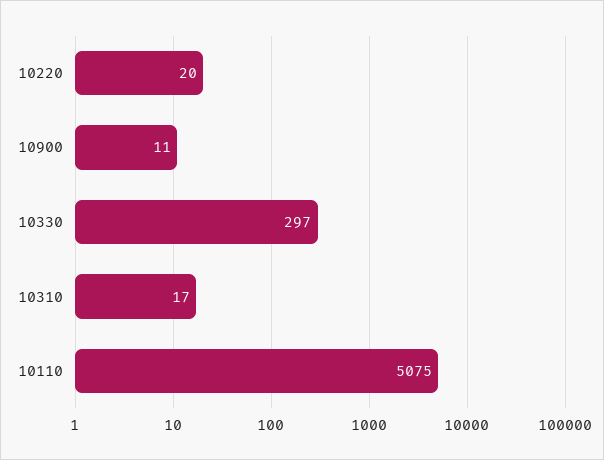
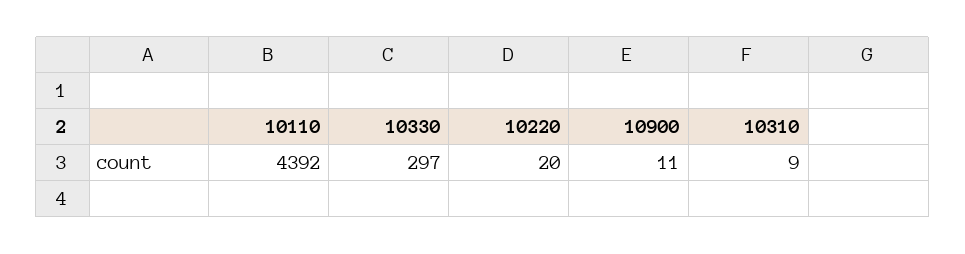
  {
    "10220": 20,
    "10900": 11,
    "10330": 297,
-   "10310": 17,
+   "10310": 9,
-   "10110": 5075
+   "10110": 4392
  }

